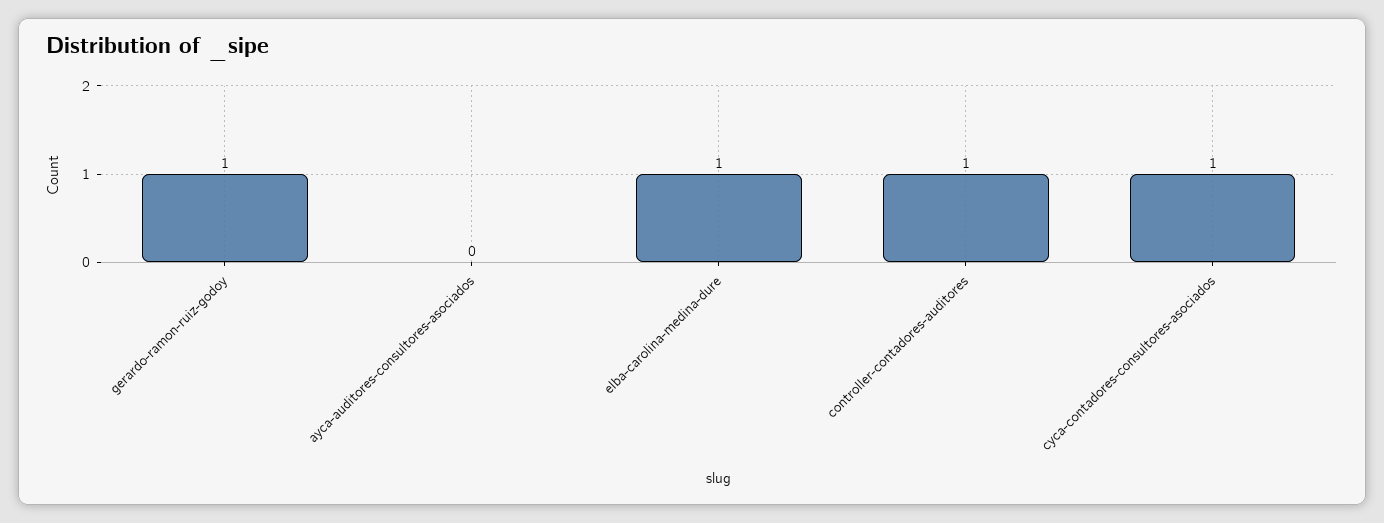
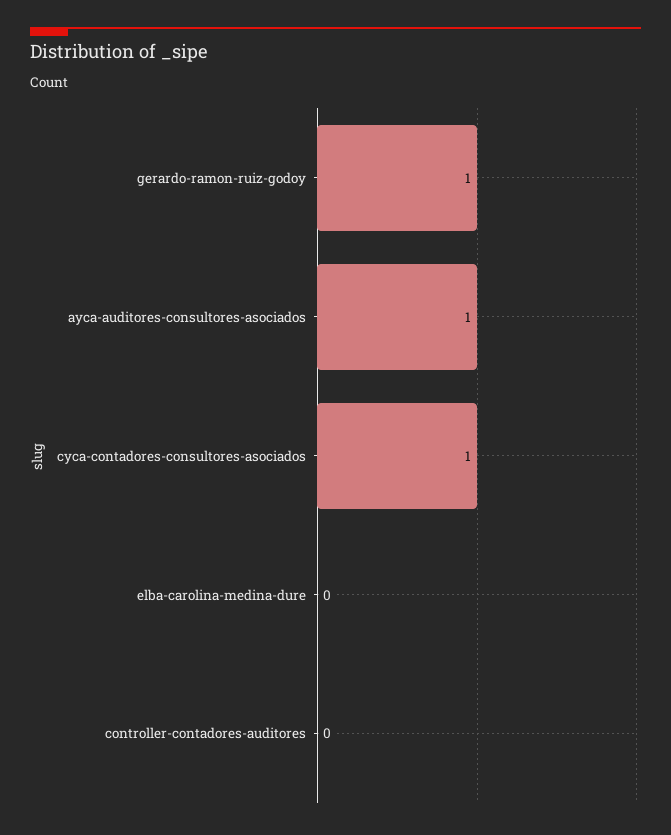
  {
    "gerardo-ramon-ruiz-godoy": 1,
-   "ayca-auditores-consultores-asociados": 0,
+   "ayca-auditores-consultores-asociados": 1,
-   "elba-carolina-medina-dure": 1,
+   "elba-carolina-medina-dure": 0,
-   "controller-contadores-auditores": 1,
+   "controller-contadores-auditores": 0,
    "cyca-contadores-consultores-asociados": 1
  }

